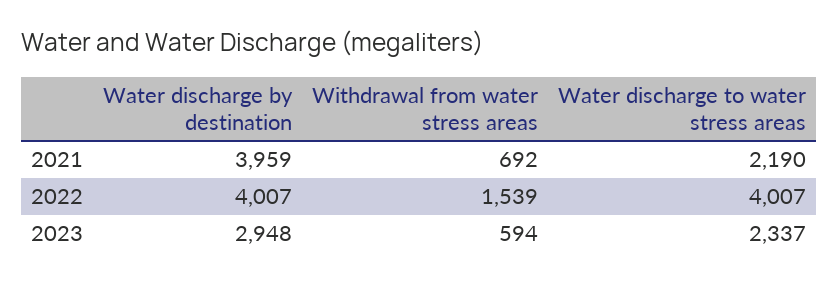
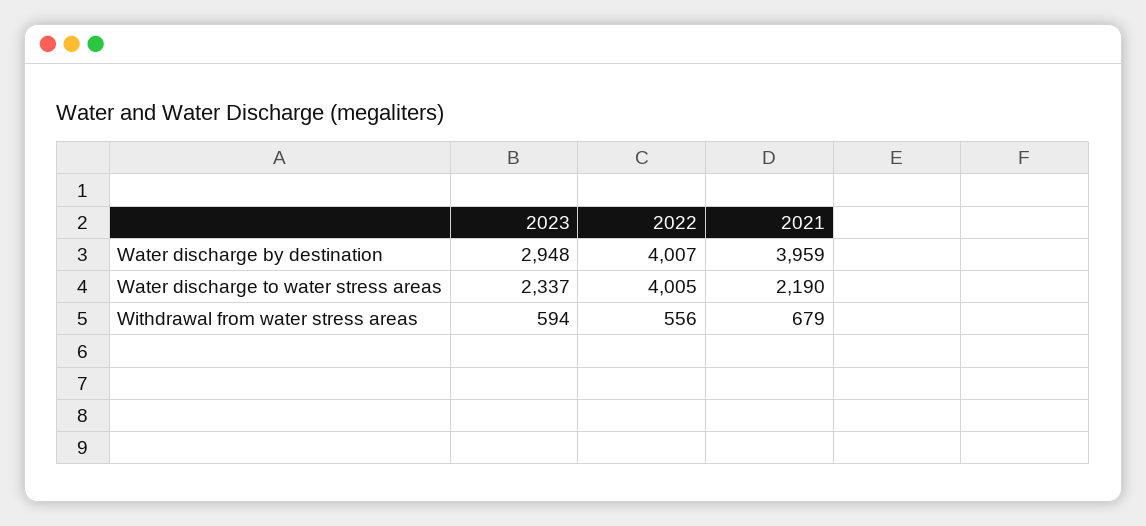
  {
    "Water discharge by destination": {
      "2021": 3959,
      "2022": 4007,
      "2023": 2948
    },
    "Withdrawal from water stress areas": {
-     "2021": 692,
+     "2021": 679,
-     "2022": 1539,
+     "2022": 556,
      "2023": 594
    },
    "Water discharge to water stress areas": {
      "2021": 2190,
-     "2022": 4007,
+     "2022": 4005,
      "2023": 2337
    }
  }

